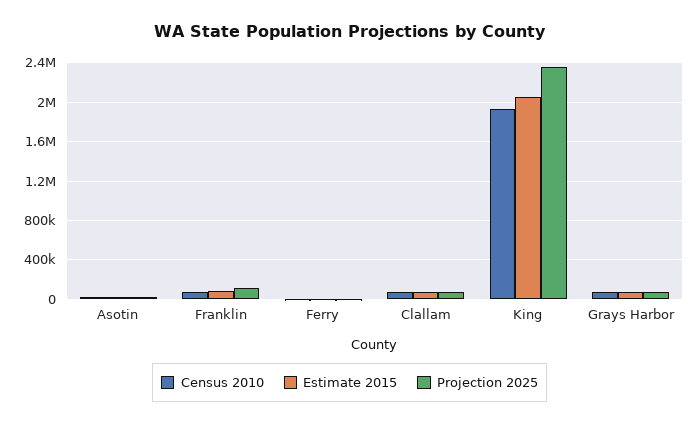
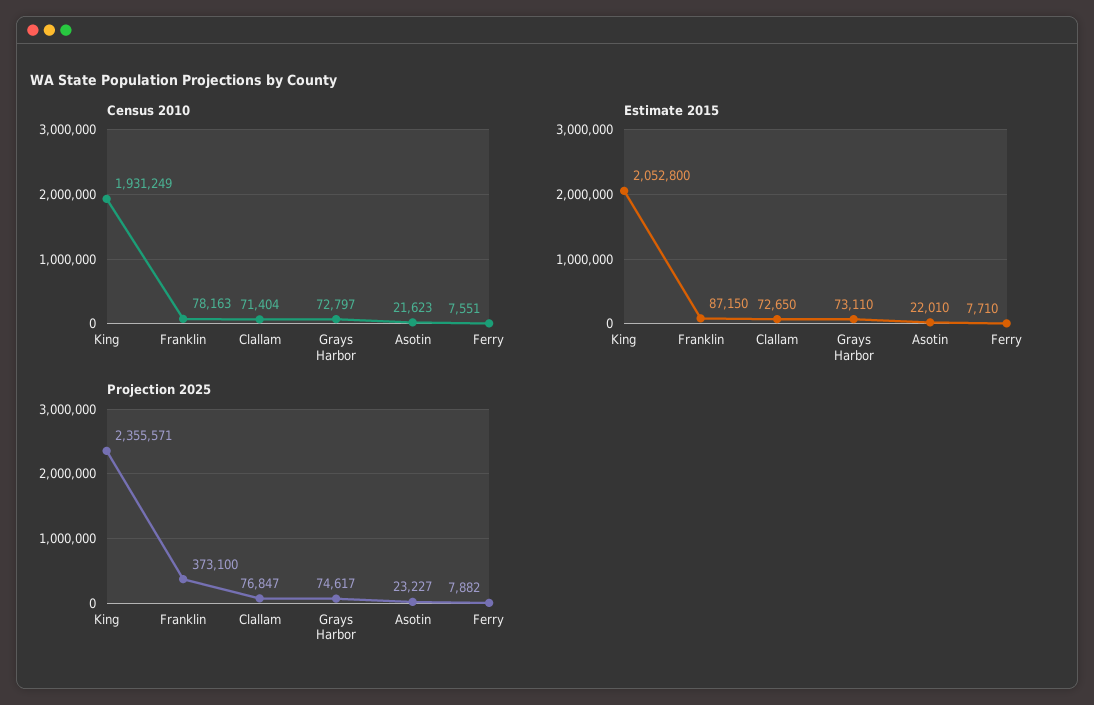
  {
    "Census 2010": {
      "Asotin": 21623,
      "Franklin": 78163,
      "Ferry": 7551,
      "Clallam": 71404,
      "King": 1931249,
      "Grays Harbor": 72797
    },
    "Estimate 2015": {
      "Asotin": 22010,
      "Franklin": 87150,
      "Ferry": 7710,
      "Clallam": 72650,
      "King": 2052800,
      "Grays Harbor": 73110
    },
    "Projection 2025": {
      "Asotin": 23227,
-     "Franklin": 100000,
+     "Franklin": 373100,
      "Ferry": 7882,
      "Clallam": 76847,
      "King": 2355571,
      "Grays Harbor": 74617
    }
  }

